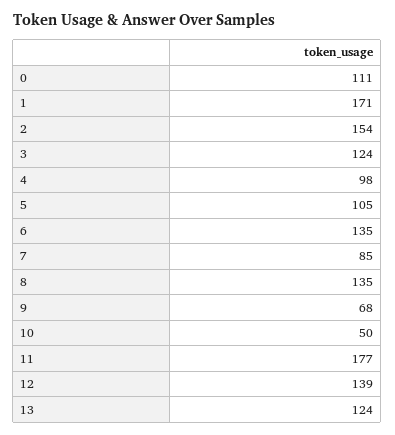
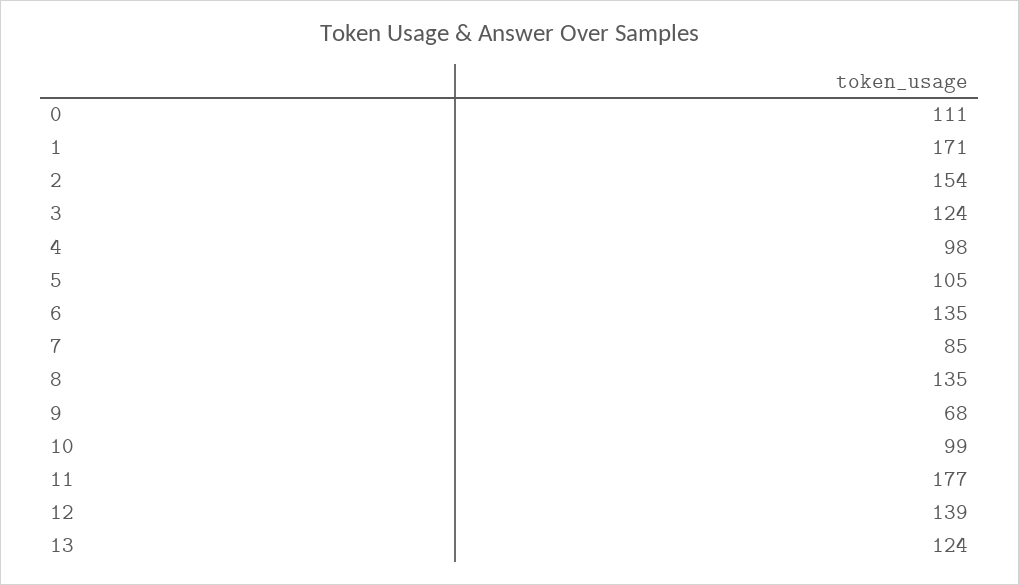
  {
    "0": 111,
    "1": 171,
    "2": 154,
    "3": 124,
    "4": 98,
    "5": 105,
    "6": 135,
    "7": 85,
    "8": 135,
    "9": 68,
-   "10": 50,
+   "10": 99,
    "11": 177,
    "12": 139,
    "13": 124
  }

